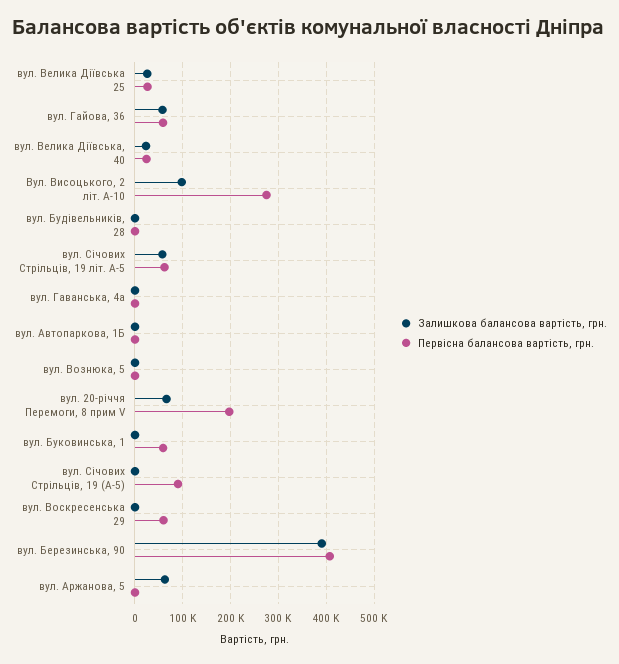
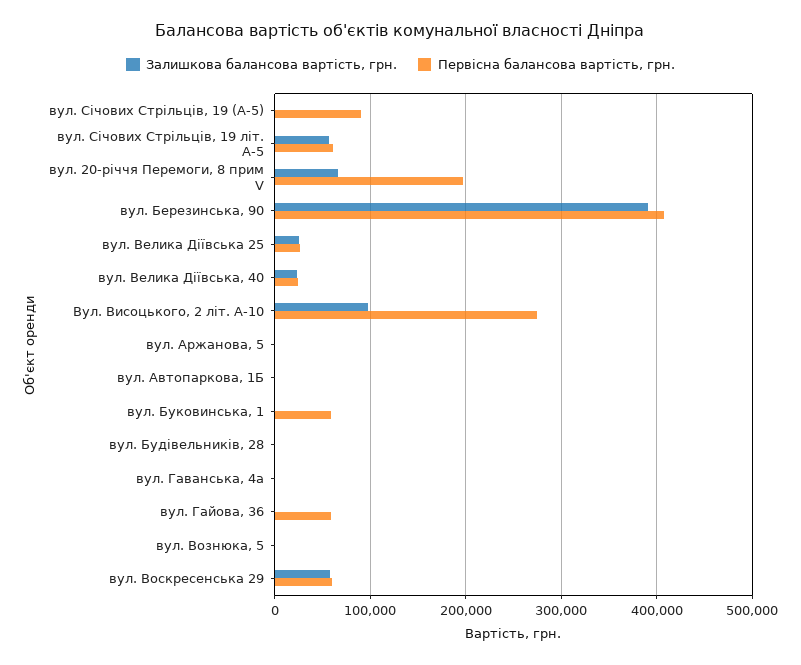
  {
    "Залишкова балансова вартість, грн.": {
      "вул. Велика Діївська 25": 30000,
-     "вул. Гайова, 36": 60000,
+     "вул. Гайова, 36": 0,
      "вул. Велика Діївська, 40": 20000,
      "Вул. Висоцького, 2 літ. А-10": 100000,
      "вул. Будівельників, 28": 0,
      "вул. Січових Стрільців, 19 літ. А-5": 60000,
      "вул. Гаванська, 4а": 0,
      "вул. Автопаркова, 1Б": 0,
      "вул. Вознюка, 5": 0,
      "вул. 20-річчя Перемоги, 8 прим V": 70000,
      "вул. Буковинська, 1": 0,
      "вул. Січових Стрільців, 19 (А-5)": 0,
-     "вул. Воскресенська 29": 0,
+     "вул. Воскресенська 29": 60000,
      "вул. Березинська, 90": 390000,
-     "вул. Аржанова, 5": 60000
+     "вул. Аржанова, 5": 0
    },
    "Первісна балансова вартість, грн.": {
      "вул. Велика Діївська 25": 30000,
      "вул. Гайова, 36": 60000,
      "вул. Велика Діївська, 40": 20000,
      "Вул. Висоцького, 2 літ. А-10": 280000,
      "вул. Будівельників, 28": 0,
      "вул. Січових Стрільців, 19 літ. А-5": 60000,
      "вул. Гаванська, 4а": 0,
      "вул. Автопаркова, 1Б": 0,
      "вул. Вознюка, 5": 0,
      "вул. 20-річчя Перемоги, 8 прим V": 200000,
      "вул. Буковинська, 1": 60000,
      "вул. Січових Стрільців, 19 (А-5)": 90000,
      "вул. Воскресенська 29": 60000,
      "вул. Березинська, 90": 410000,
      "вул. Аржанова, 5": 0
    }
  }

